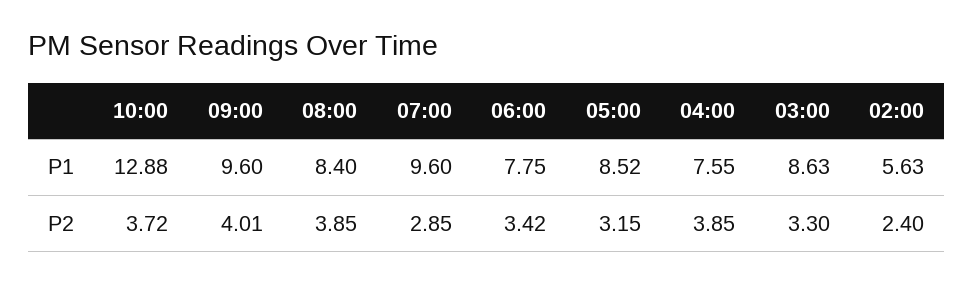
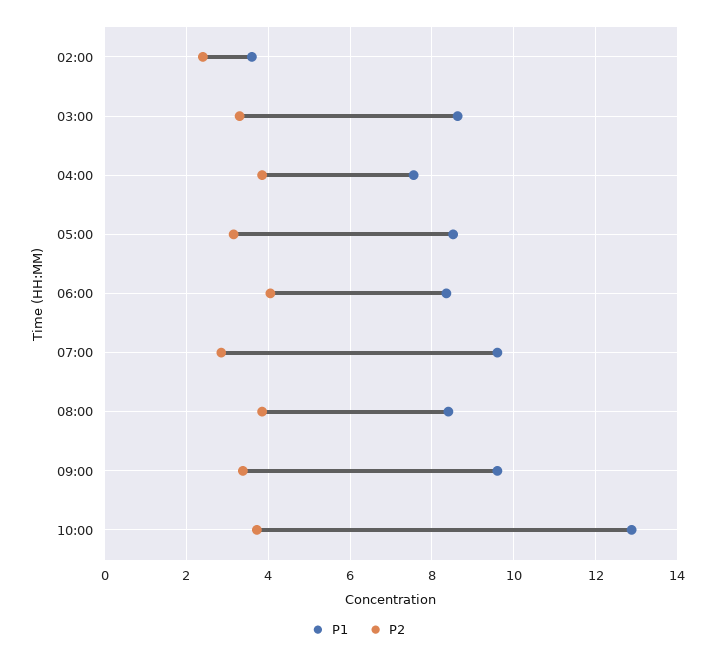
  {
    "P1": {
      "10:00": 12.88,
      "09:00": 9.6,
      "08:00": 8.4,
      "07:00": 9.6,
-     "06:00": 7.75,
+     "06:00": 8.4,
      "05:00": 8.52,
      "04:00": 7.55,
      "03:00": 8.63,
-     "02:00": 5.63
+     "02:00": 3.6
    },
    "P2": {
      "10:00": 3.72,
-     "09:00": 4.01,
+     "09:00": 3.4,
      "08:00": 3.85,
      "07:00": 2.85,
-     "06:00": 3.42,
+     "06:00": 4,
      "05:00": 3.15,
      "04:00": 3.85,
      "03:00": 3.3,
      "02:00": 2.4
    }
  }

